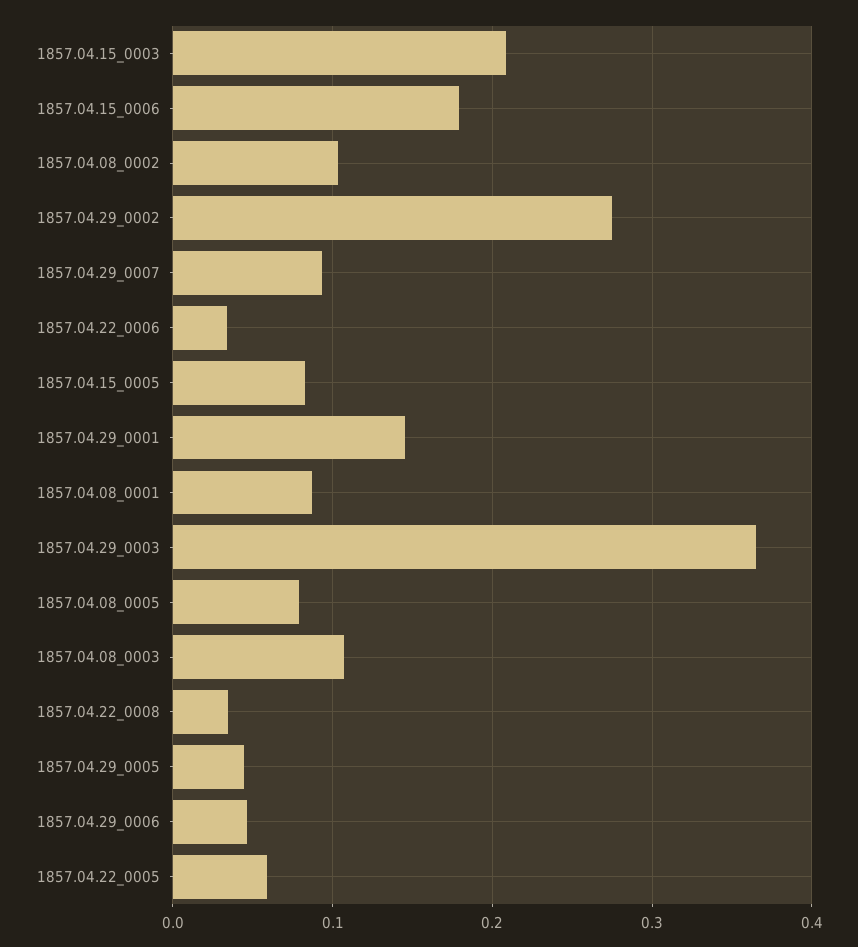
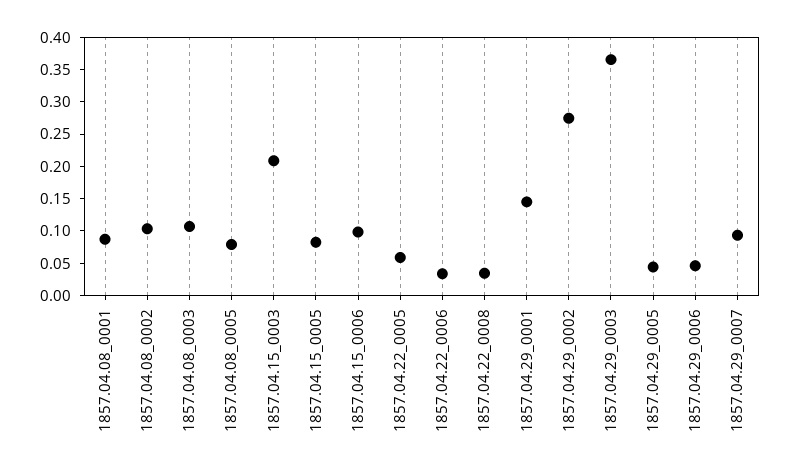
  {
    "1857.04.15_0003": 0.21,
-   "1857.04.15_0006": 0.18,
+   "1857.04.15_0006": 0.1,
    "1857.04.08_0002": 0.1,
    "1857.04.29_0002": 0.27,
    "1857.04.29_0007": 0.09,
    "1857.04.22_0006": 0.03,
    "1857.04.15_0005": 0.08,
    "1857.04.29_0001": 0.15,
    "1857.04.08_0001": 0.09,
    "1857.04.29_0003": 0.37,
    "1857.04.08_0005": 0.08,
    "1857.04.08_0003": 0.11,
    "1857.04.22_0008": 0.03,
    "1857.04.29_0005": 0.04,
    "1857.04.29_0006": 0.05,
    "1857.04.22_0005": 0.06
  }

